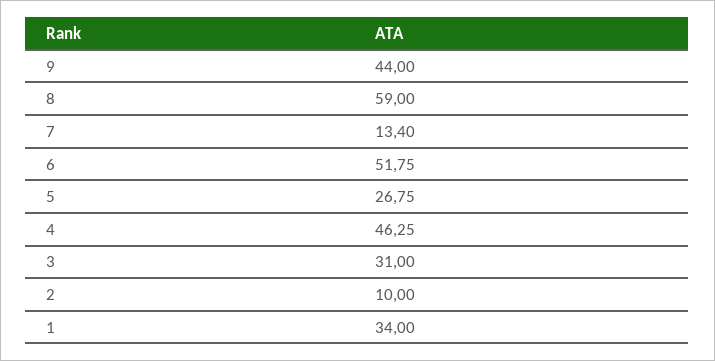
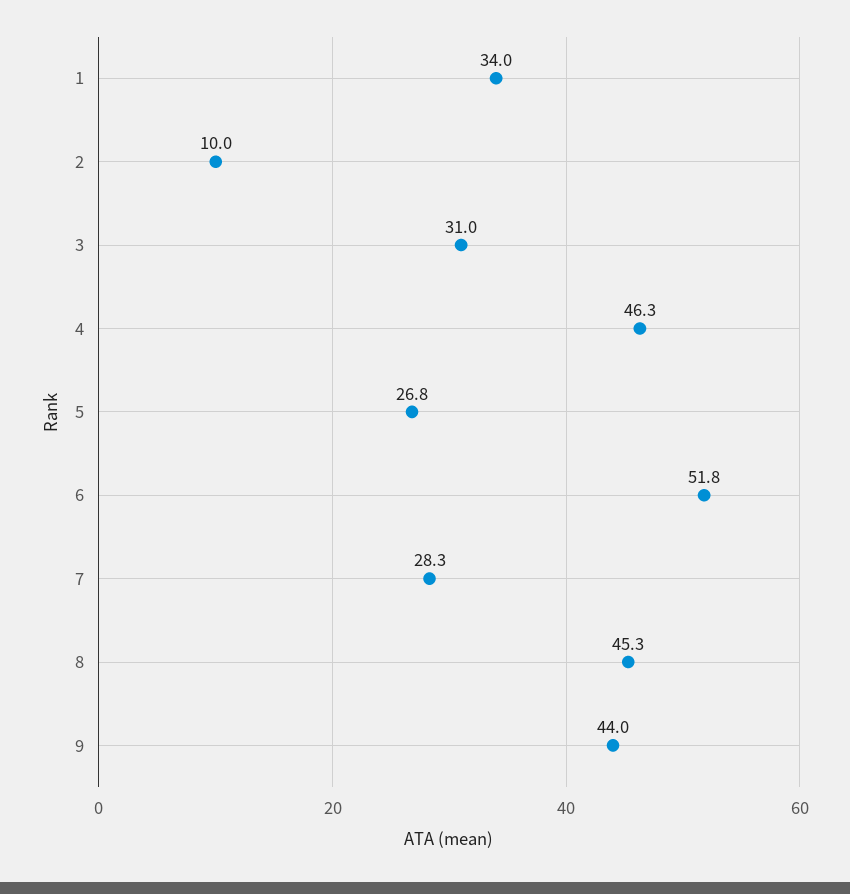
  {
    "9": 44,
-   "8": 59,
+   "8": 45.3,
-   "7": 13.4,
+   "7": 28.3,
    "6": 51.75,
    "5": 26.75,
    "4": 46.25,
    "3": 31,
    "2": 10,
    "1": 34
  }

